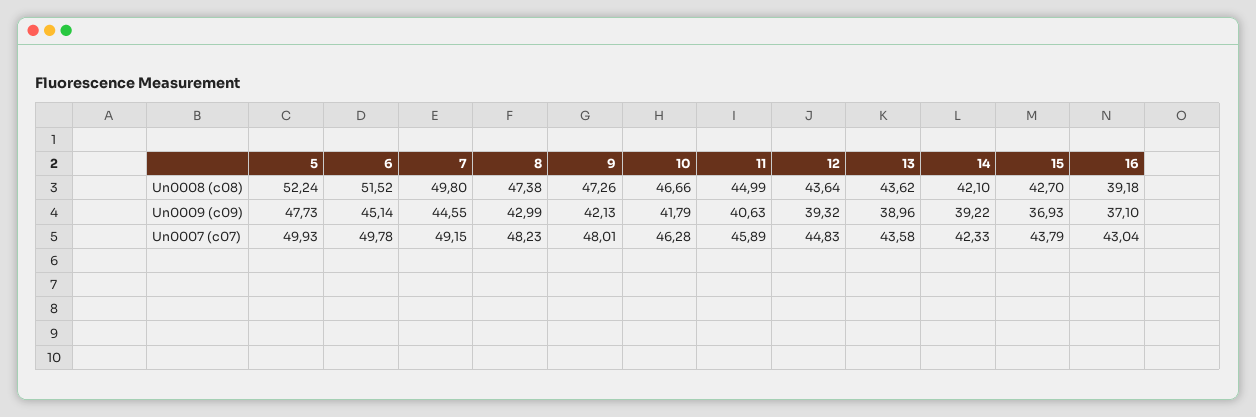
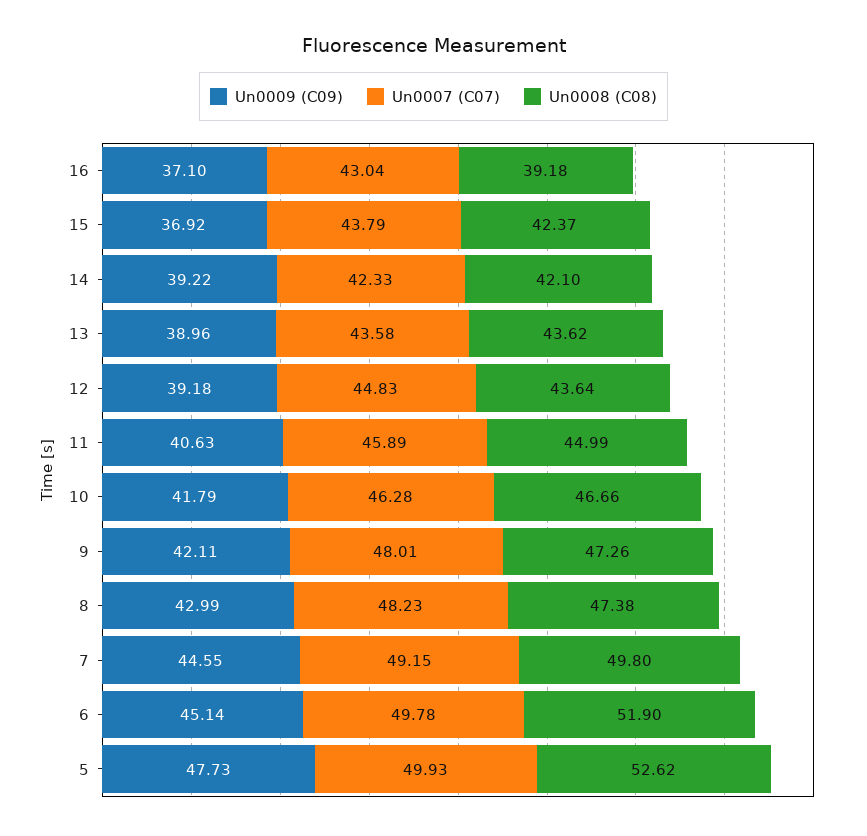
  {
    "Un0008 (c08)": {
-     "5": 52.24,
+     "5": 52.62,
-     "6": 51.52,
+     "6": 51.9,
      "7": 49.8,
      "8": 47.38,
      "9": 47.26,
      "10": 46.66,
      "11": 44.99,
      "12": 43.64,
      "13": 43.62,
      "14": 42.1,
-     "15": 42.7,
+     "15": 42.37,
      "16": 39.18
    },
    "Un0009 (c09)": {
      "5": 47.73,
      "6": 45.14,
      "7": 44.55,
      "8": 42.99,
-     "9": 42.13,
+     "9": 42.11,
      "10": 41.79,
      "11": 40.63,
-     "12": 39.32,
+     "12": 39.18,
      "13": 38.96,
      "14": 39.22,
-     "15": 36.93,
+     "15": 36.92,
      "16": 37.1
    },
    "Un0007 (c07)": {
      "5": 49.93,
      "6": 49.78,
      "7": 49.15,
      "8": 48.23,
      "9": 48.01,
      "10": 46.28,
      "11": 45.89,
      "12": 44.83,
      "13": 43.58,
      "14": 42.33,
      "15": 43.79,
      "16": 43.04
    }
  }

